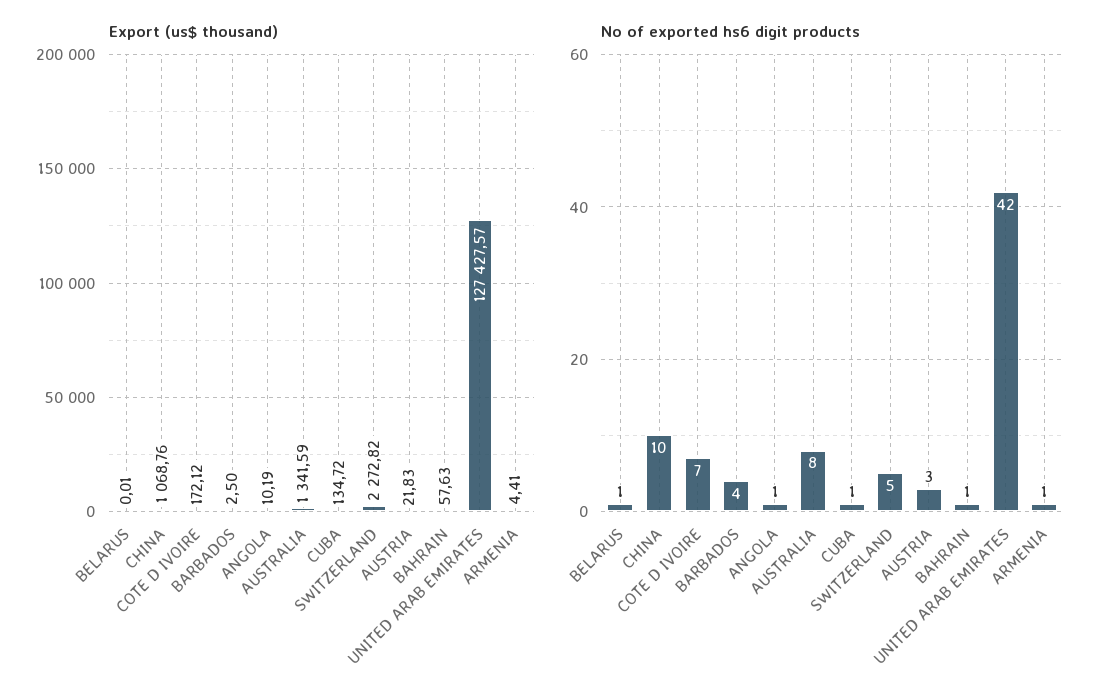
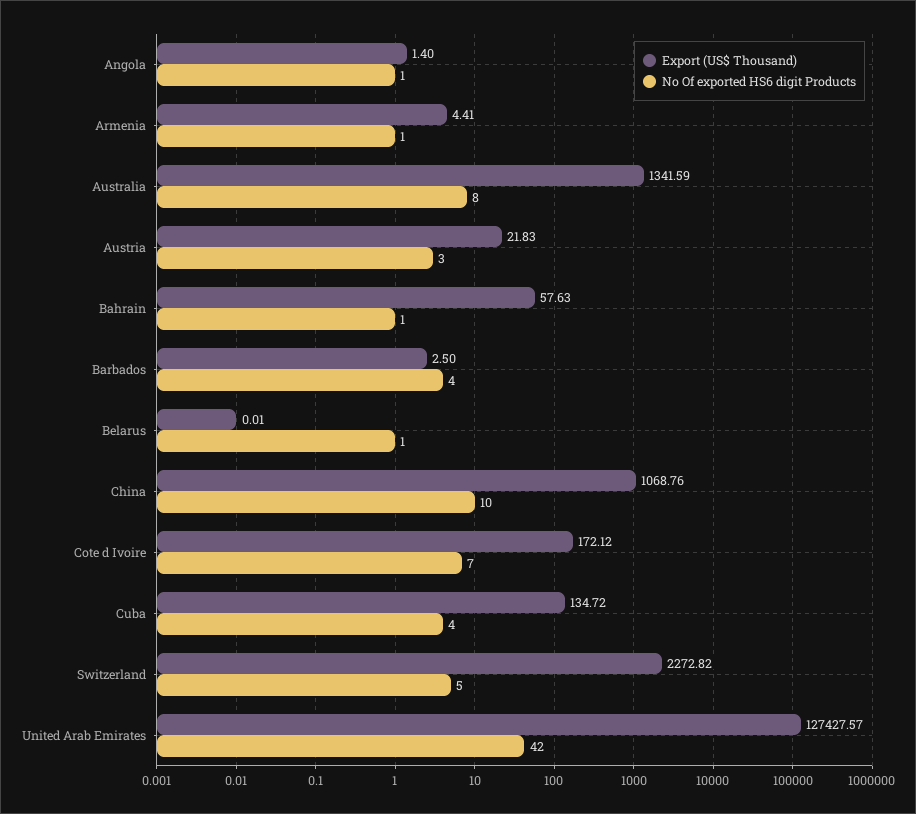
  {
    "Export (us$ thousand)": {
      "BELARUS": 0.01,
      "CHINA": 1068.76,
      "COTE D IVOIRE": 172.12,
      "BARBADOS": 2.5,
-     "ANGOLA": 10.19,
+     "ANGOLA": 1.4,
      "AUSTRALIA": 1341.59,
      "CUBA": 134.72,
      "SWITZERLAND": 2272.82,
      "AUSTRIA": 21.83,
      "BAHRAIN": 57.63,
      "UNITED ARAB EMIRATES": 127427.57,
      "ARMENIA": 4.41
    },
    "No of exported hs6 digit products": {
      "BELARUS": 1,
      "CHINA": 10,
      "COTE D IVOIRE": 7,
      "BARBADOS": 4,
      "ANGOLA": 1,
      "AUSTRALIA": 8,
-     "CUBA": 1,
+     "CUBA": 4,
      "SWITZERLAND": 5,
      "AUSTRIA": 3,
      "BAHRAIN": 1,
      "UNITED ARAB EMIRATES": 42,
      "ARMENIA": 1
    }
  }

